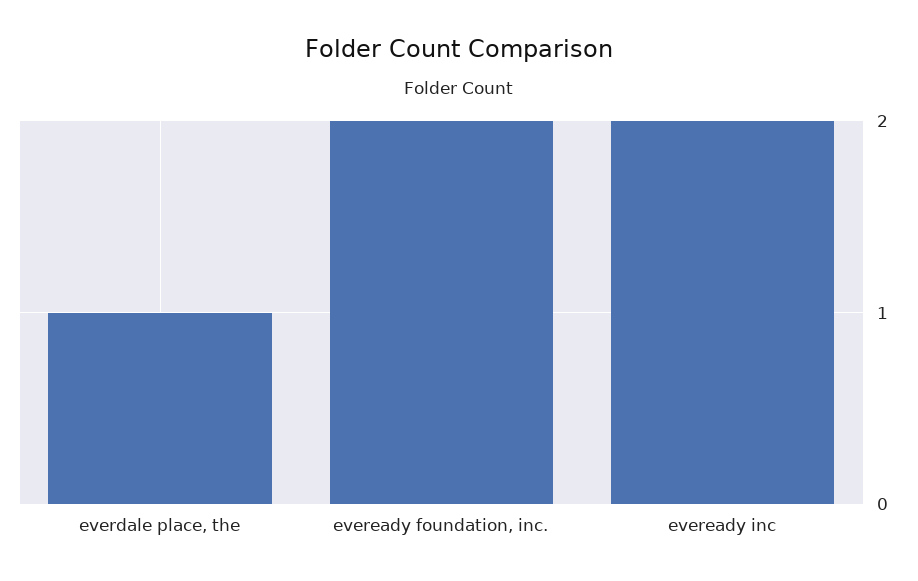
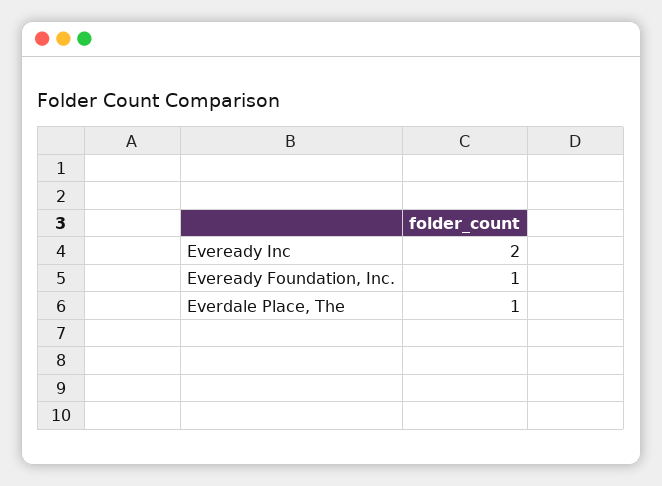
  {
    "everdale place, the": 1,
-   "eveready foundation, inc.": 2,
+   "eveready foundation, inc.": 1,
    "eveready inc": 2
  }

